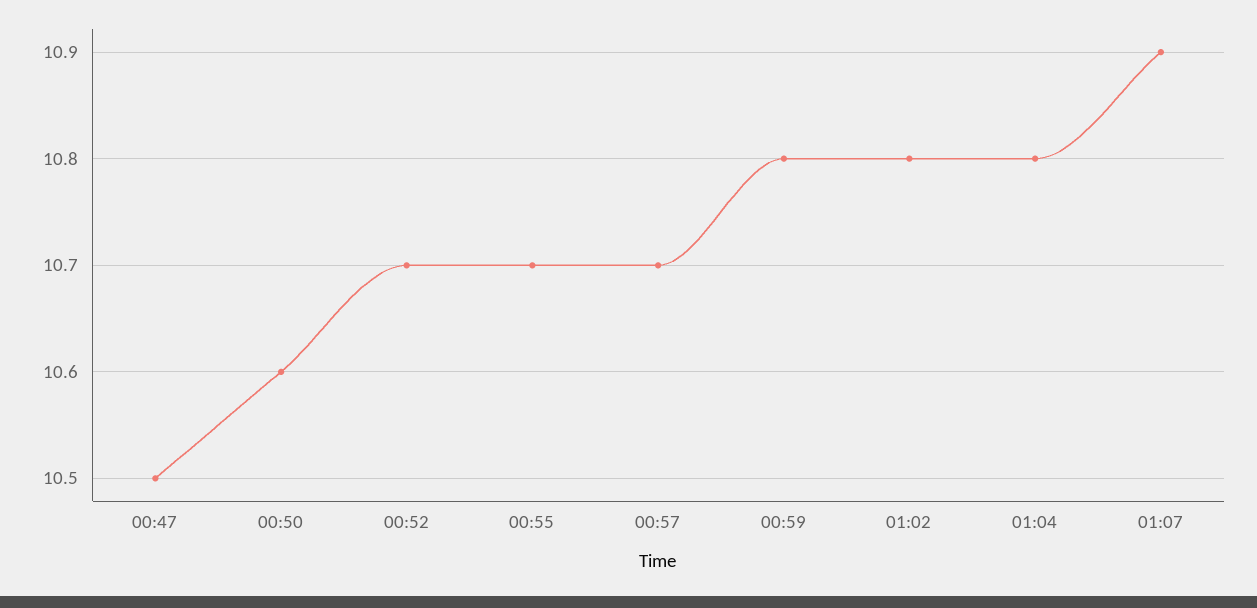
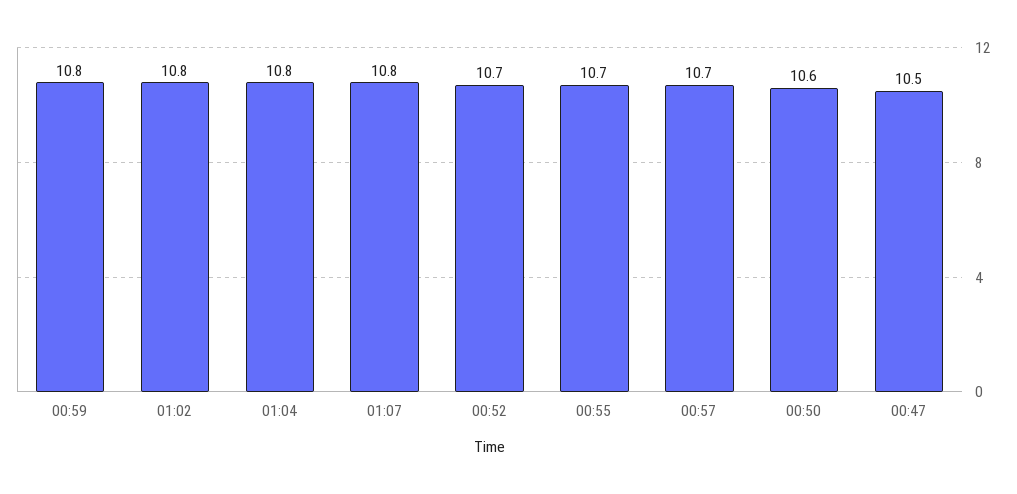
  {
    "00:47": 10.5,
    "00:50": 10.6,
    "00:52": 10.7,
    "00:55": 10.7,
    "00:57": 10.7,
    "00:59": 10.8,
    "01:02": 10.8,
    "01:04": 10.8,
-   "01:07": 10.9
+   "01:07": 10.8
  }

